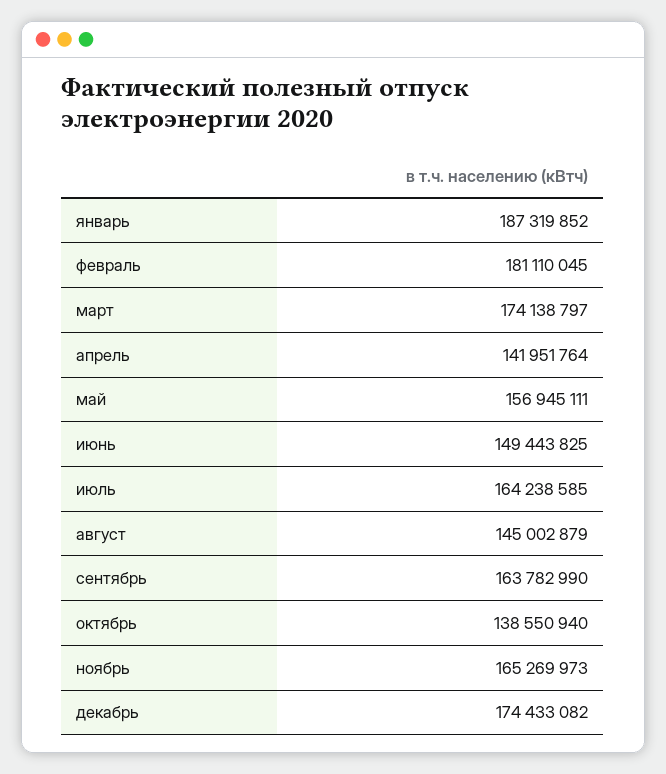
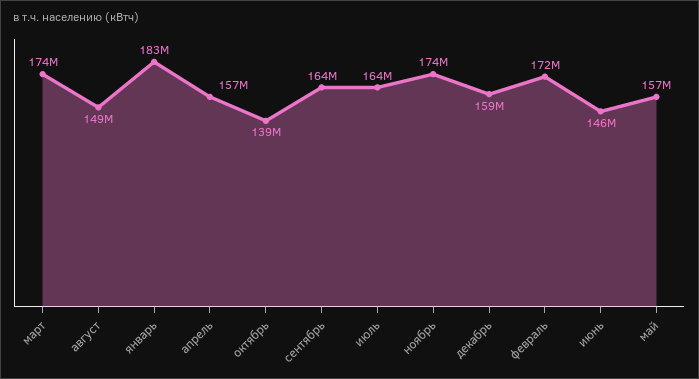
  {
-   "январь": 187319852,
+   "январь": 183000000,
-   "февраль": 181110045,
+   "февраль": 172000000,
    "март": 174138797,
-   "апрель": 141951764,
+   "апрель": 157000000,
    "май": 156945111,
-   "июнь": 149443825,
+   "июнь": 146000000,
    "июль": 164238585,
-   "август": 145002879,
+   "август": 149000000,
    "сентябрь": 163782990,
    "октябрь": 138550940,
-   "ноябрь": 165269973,
+   "ноябрь": 174000000,
-   "декабрь": 174433082
+   "декабрь": 159000000
  }

